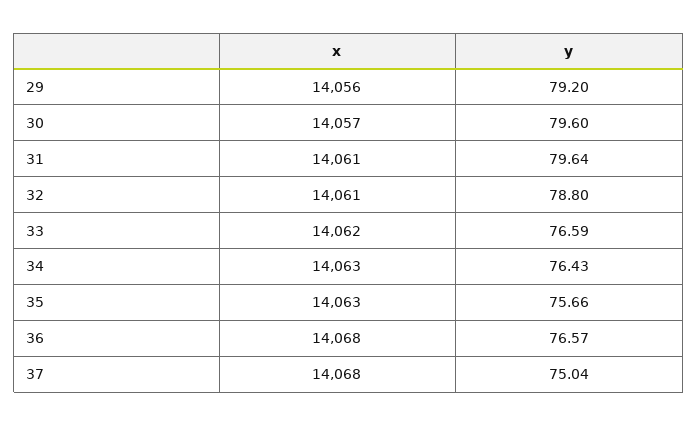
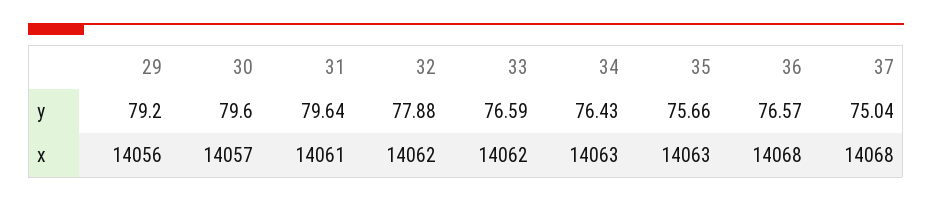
  {
    "x": {
      "29": 14056,
      "30": 14057,
      "31": 14061,
-     "32": 14061,
+     "32": 14062,
      "33": 14062,
      "34": 14063,
      "35": 14063,
      "36": 14068,
      "37": 14068
    },
    "y": {
      "29": 79.2,
      "30": 79.6,
      "31": 79.64,
-     "32": 78.8,
+     "32": 77.88,
      "33": 76.59,
      "34": 76.43,
      "35": 75.66,
      "36": 76.57,
      "37": 75.04
    }
  }

